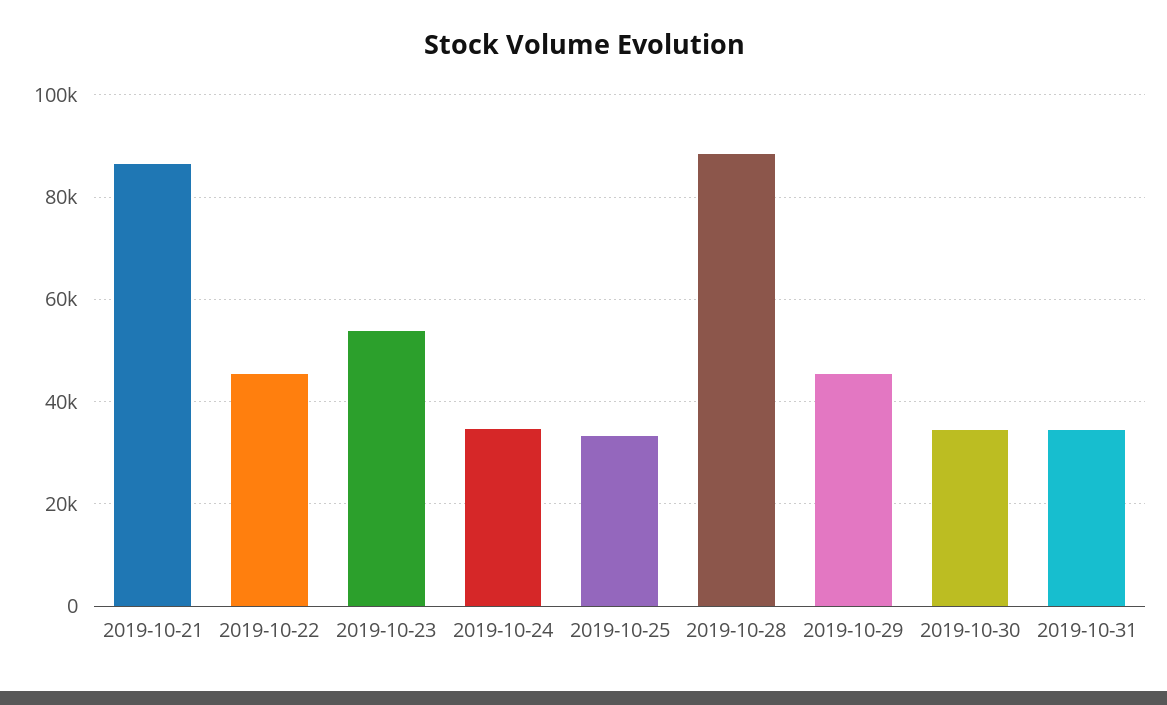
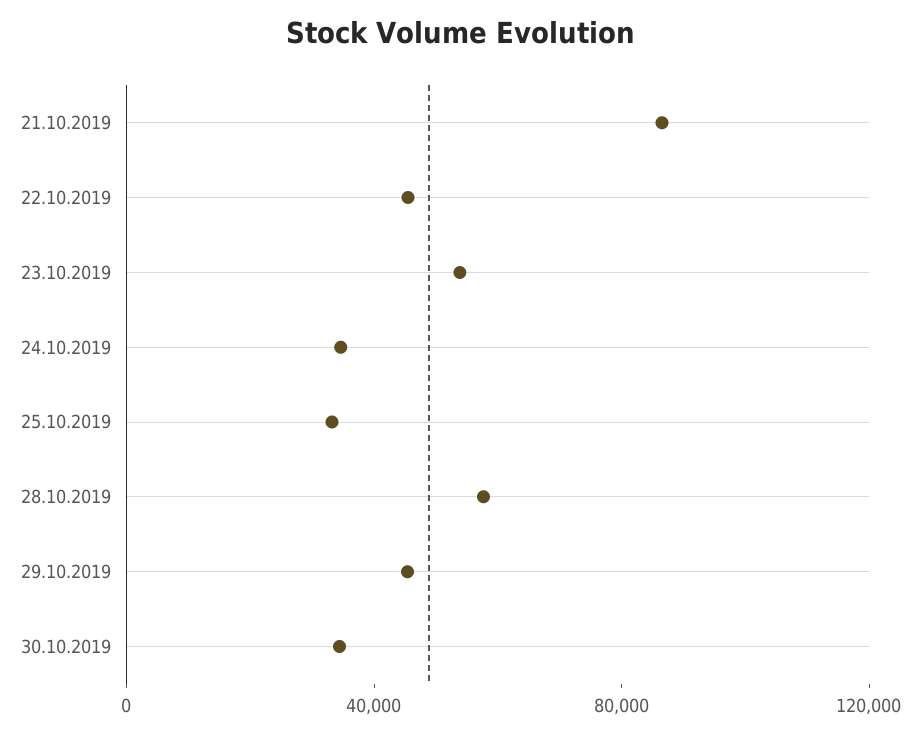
  {
    "2019-10-21": 86000,
    "2019-10-22": 46000,
    "2019-10-23": 54000,
    "2019-10-24": 34000,
    "2019-10-25": 34000,
-   "2019-10-28": 88000,
+   "2019-10-28": 60000,
    "2019-10-29": 46000,
-   "2019-10-30": 34000,
+   "2019-10-30": 34000
-   "2019-10-31": 34000
  }

